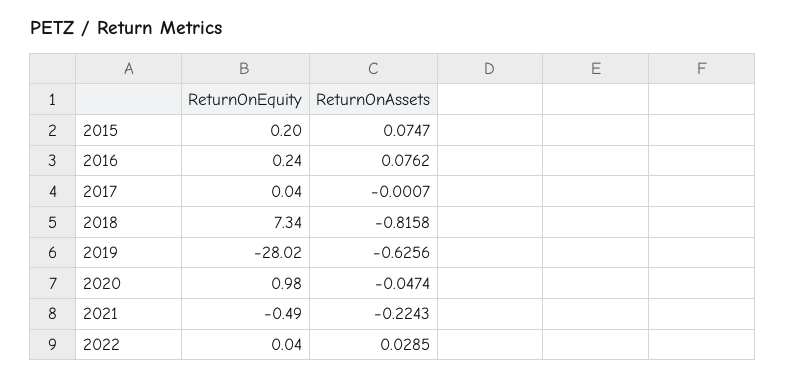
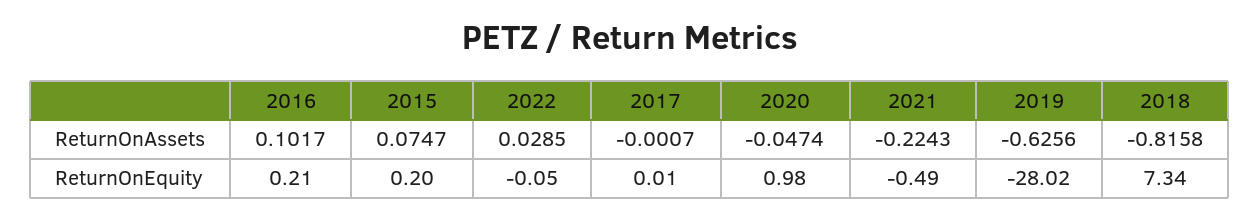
  {
    "ReturnOnEquity": {
      "2015": 0.2,
-     "2016": 0.24,
+     "2016": 0.21,
-     "2017": 0.04,
+     "2017": 0.01,
      "2018": 7.34,
      "2019": -28.02,
      "2020": 0.98,
      "2021": -0.49,
-     "2022": 0.04
+     "2022": -0.05
    },
    "ReturnOnAssets": {
      "2015": 0.0747,
-     "2016": 0.0762,
+     "2016": 0.1017,
      "2017": -0.0007,
      "2018": -0.8158,
      "2019": -0.6256,
      "2020": -0.0474,
      "2021": -0.2243,
      "2022": 0.0285
    }
  }

